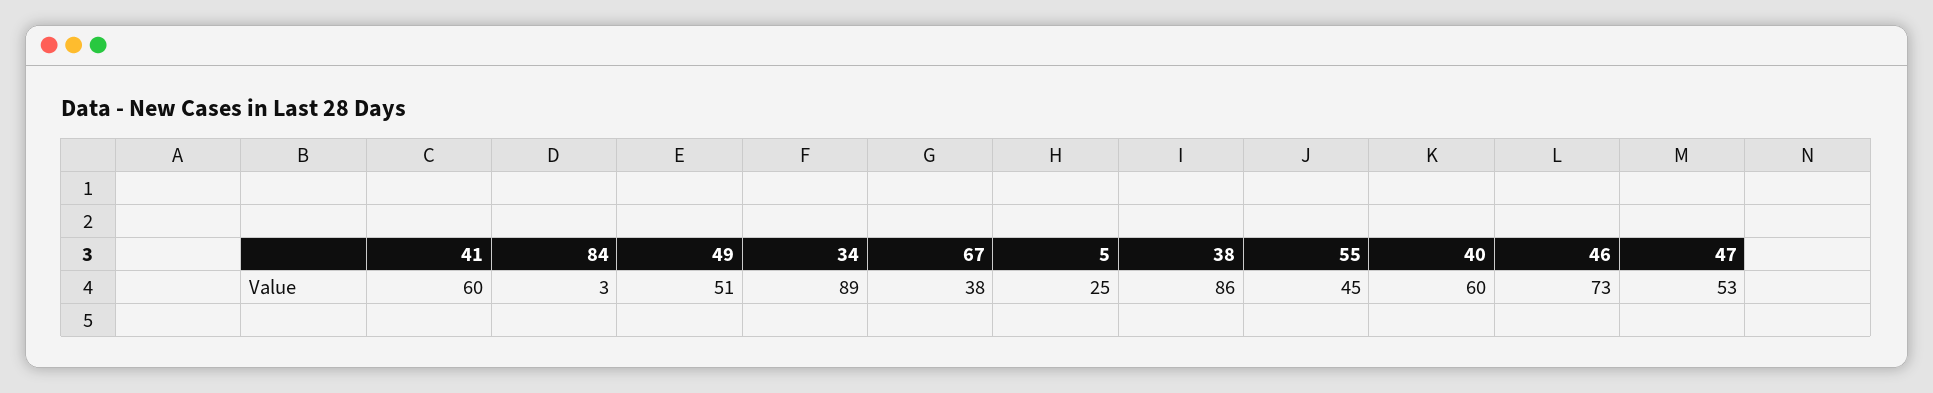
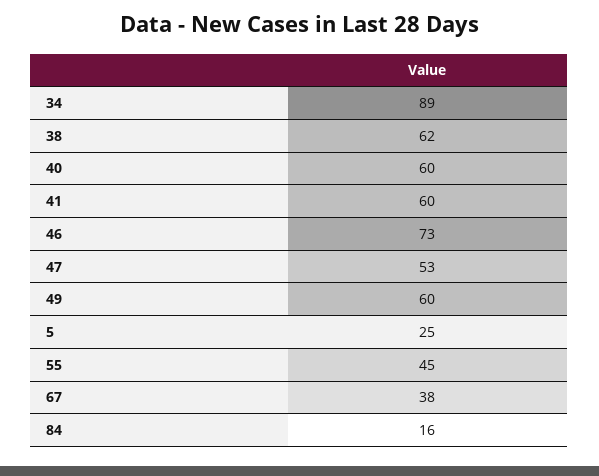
  {
    "41": 60,
-   "84": 3,
+   "84": 16,
-   "49": 51,
+   "49": 60,
    "34": 89,
    "67": 38,
    "5": 25,
-   "38": 86,
+   "38": 62,
    "55": 45,
    "40": 60,
    "46": 73,
    "47": 53
  }

